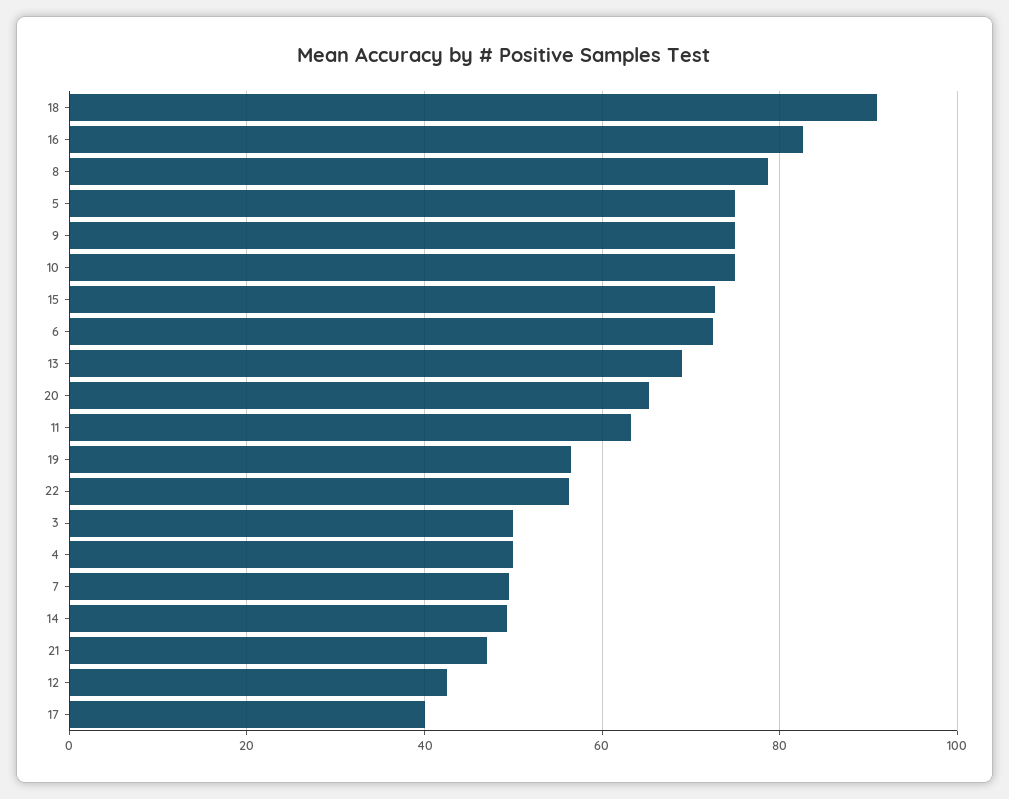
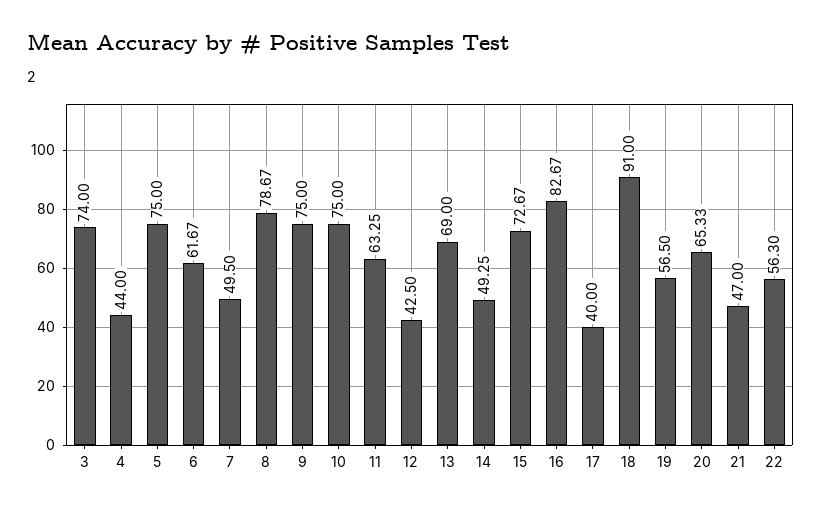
  {
    "18": 91,
    "16": 82.67,
    "8": 78.67,
    "5": 75,
    "9": 75,
    "10": 75,
    "15": 72.67,
-   "6": 72,
+   "6": 61.67,
    "13": 69,
    "20": 65.33,
    "11": 63.25,
    "19": 56.5,
    "22": 56.3,
-   "3": 50,
+   "3": 74,
-   "4": 50,
+   "4": 44,
    "7": 49.5,
    "14": 49.25,
    "21": 47,
    "12": 42.5,
    "17": 40
  }

